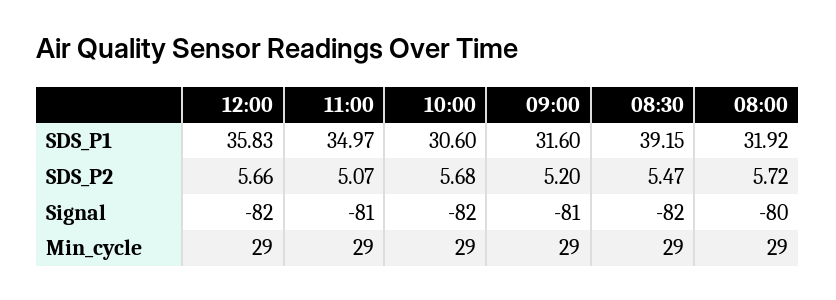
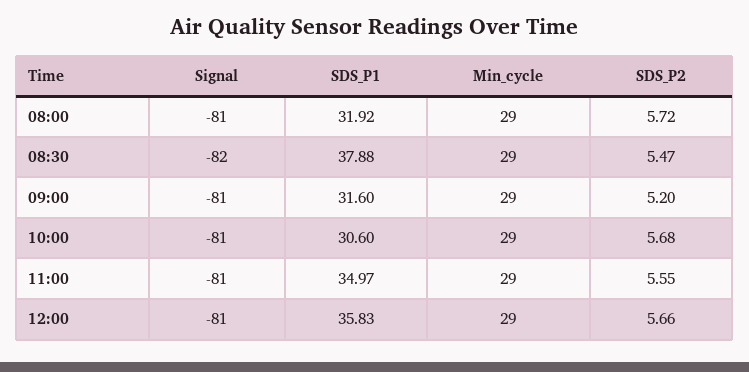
  {
    "12:00": {
      "SDS_P1": 35.83,
      "SDS_P2": 5.66,
-     "Signal": -82,
+     "Signal": -81,
      "Min_cycle": 29
    },
    "11:00": {
      "SDS_P1": 34.97,
-     "SDS_P2": 5.07,
+     "SDS_P2": 5.55,
      "Signal": -81,
      "Min_cycle": 29
    },
    "10:00": {
      "SDS_P1": 30.6,
      "SDS_P2": 5.68,
-     "Signal": -82,
+     "Signal": -81,
      "Min_cycle": 29
    },
    "09:00": {
      "SDS_P1": 31.6,
      "SDS_P2": 5.2,
      "Signal": -81,
      "Min_cycle": 29
    },
    "08:30": {
-     "SDS_P1": 39.15,
+     "SDS_P1": 37.88,
      "SDS_P2": 5.47,
      "Signal": -82,
      "Min_cycle": 29
    },
    "08:00": {
      "SDS_P1": 31.92,
      "SDS_P2": 5.72,
-     "Signal": -80,
+     "Signal": -81,
      "Min_cycle": 29
    }
  }

